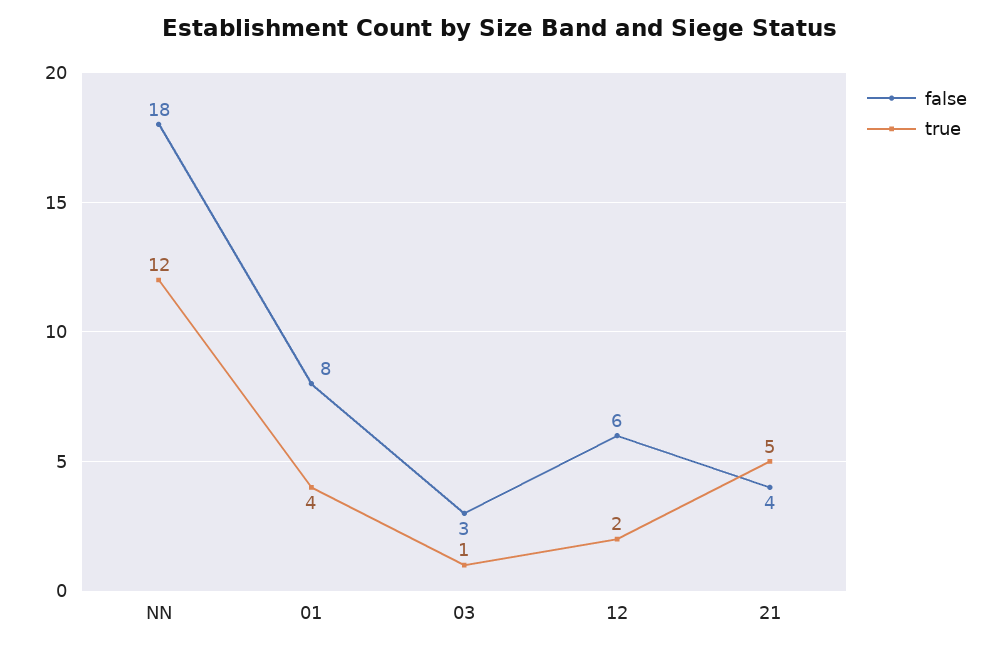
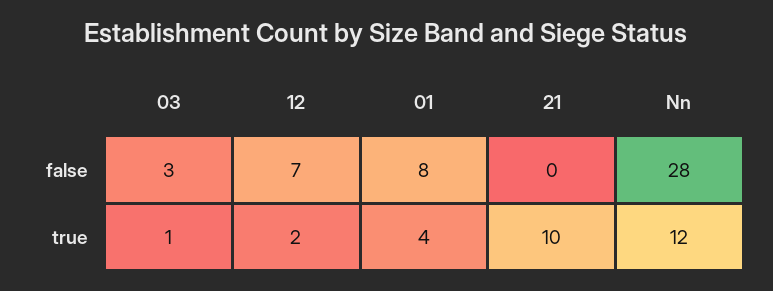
  {
    "false": {
-     "NN": 18,
+     "NN": 28,
      "01": 8,
      "03": 3,
-     "12": 6,
+     "12": 7,
-     "21": 4
+     "21": 0
    },
    "true": {
      "NN": 12,
      "01": 4,
      "03": 1,
      "12": 2,
-     "21": 5
+     "21": 10
    }
  }

